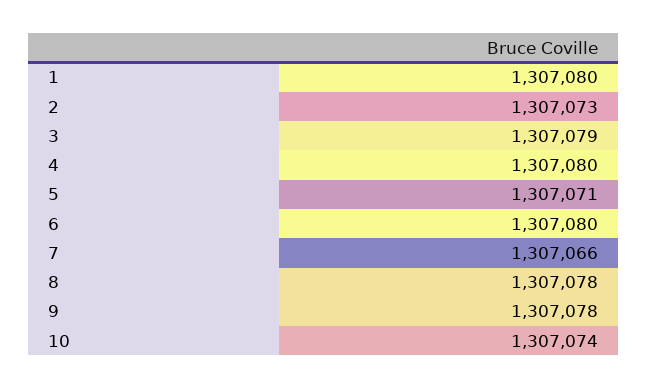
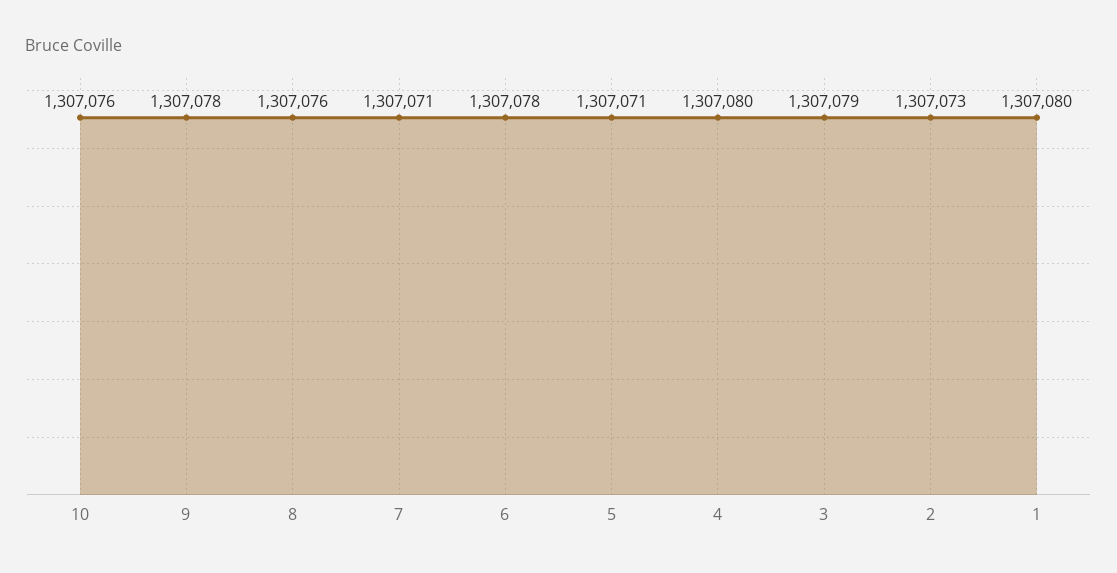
  {
    "1": 1307080,
    "2": 1307073,
    "3": 1307079,
    "4": 1307080,
    "5": 1307071,
-   "6": 1307080,
+   "6": 1307078,
-   "7": 1307066,
+   "7": 1307071,
-   "8": 1307078,
+   "8": 1307076,
    "9": 1307078,
-   "10": 1307074
+   "10": 1307076
  }

